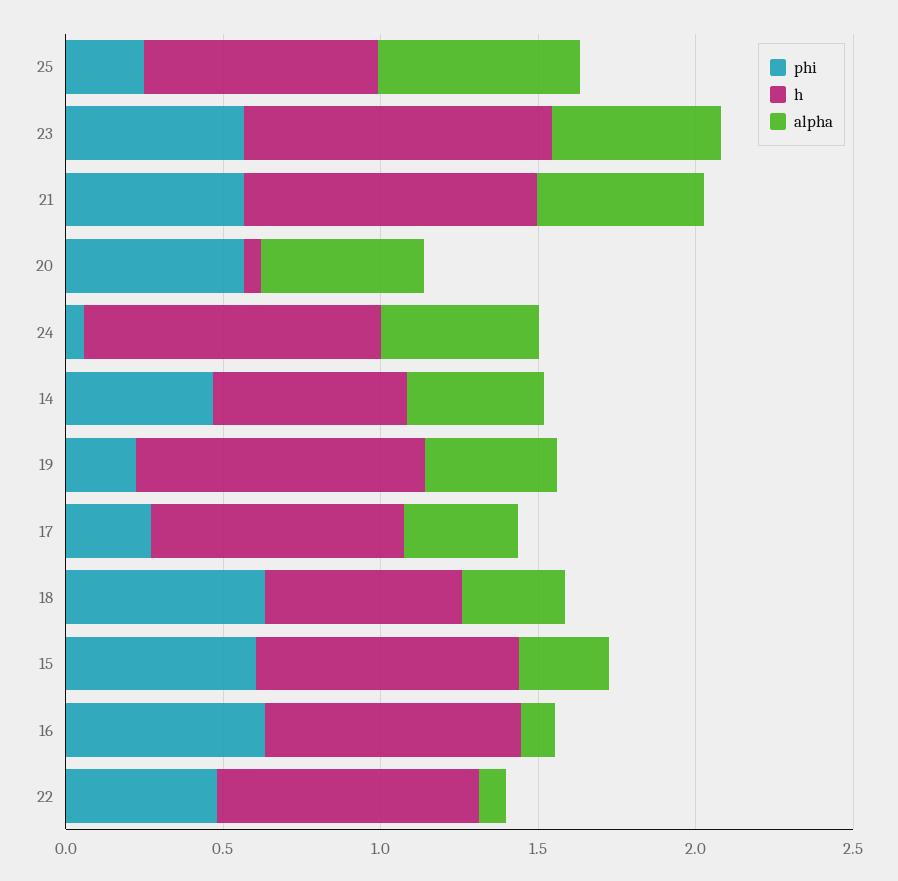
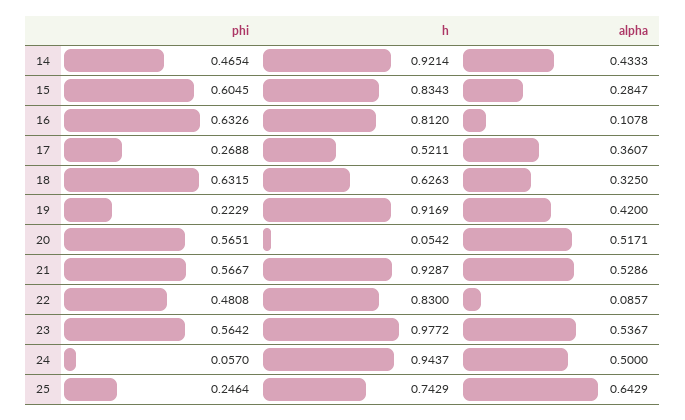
  {
    "phi": {
      "25": 0.2464,
      "23": 0.5642,
      "21": 0.5667,
      "20": 0.5651,
      "24": 0.057,
      "14": 0.4654,
      "19": 0.2229,
      "17": 0.2688,
      "18": 0.6315,
      "15": 0.6045,
      "16": 0.6326,
      "22": 0.4808
    },
    "h": {
      "25": 0.7429,
      "23": 0.9772,
      "21": 0.9287,
      "20": 0.0542,
      "24": 0.9437,
-     "14": 0.6,
+     "14": 0.9214,
      "19": 0.9169,
-     "17": 0.8,
+     "17": 0.5211,
      "18": 0.6263,
      "15": 0.8343,
      "16": 0.812,
      "22": 0.83
    },
    "alpha": {
      "25": 0.6429,
      "23": 0.5367,
      "21": 0.5286,
      "20": 0.5171,
      "24": 0.5,
      "14": 0.4333,
      "19": 0.42,
      "17": 0.3607,
      "18": 0.325,
      "15": 0.2847,
      "16": 0.1078,
      "22": 0.0857
    }
  }

